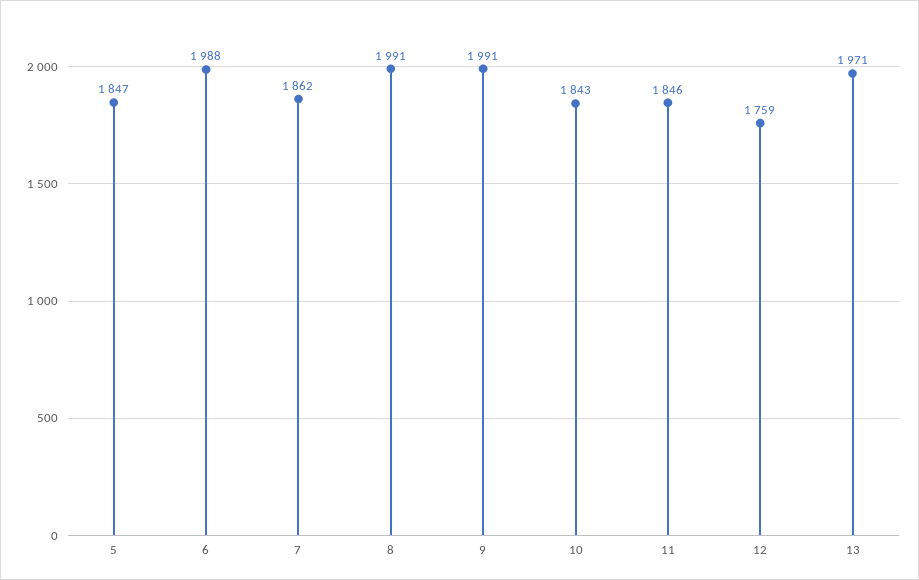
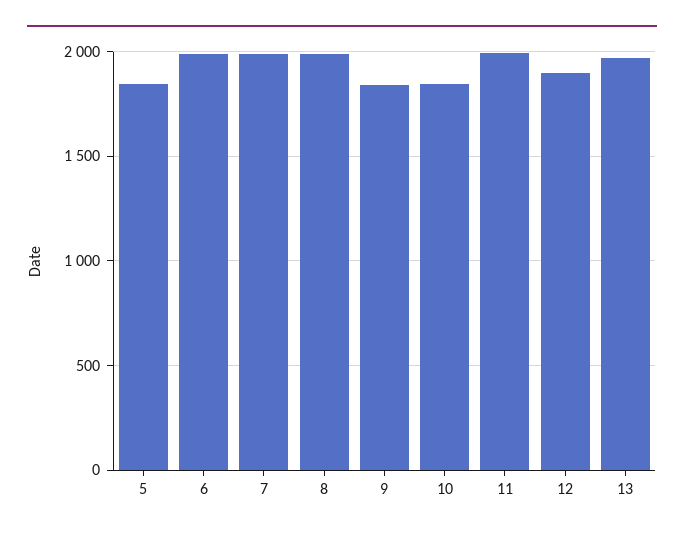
  {
    "5": 1847,
    "6": 1988,
-   "7": 1862,
+   "7": 2000,
    "8": 1991,
-   "9": 1991,
+   "9": 1850,
    "10": 1843,
-   "11": 1846,
+   "11": 2000,
-   "12": 1759,
+   "12": 1900,
    "13": 1971
  }

